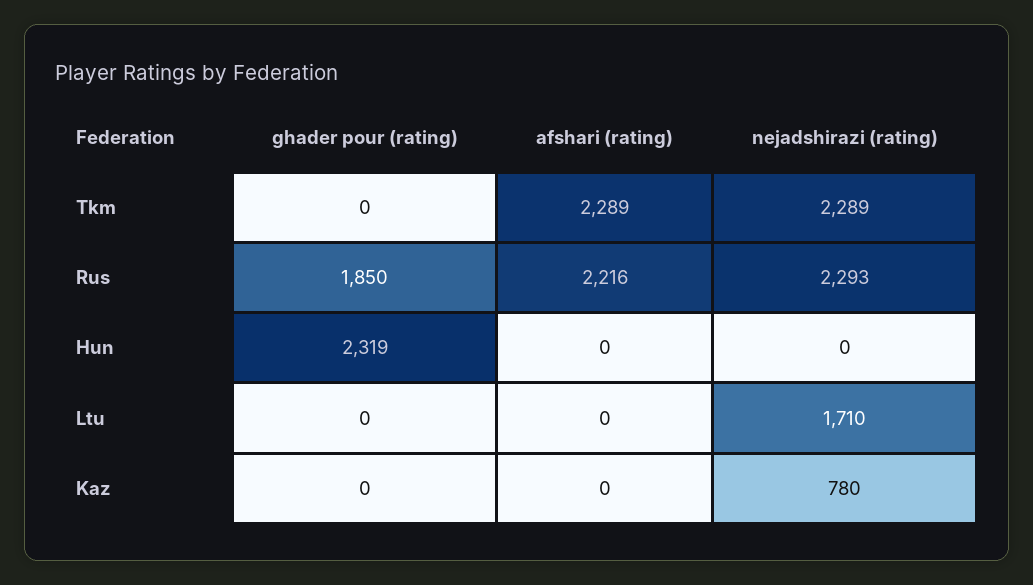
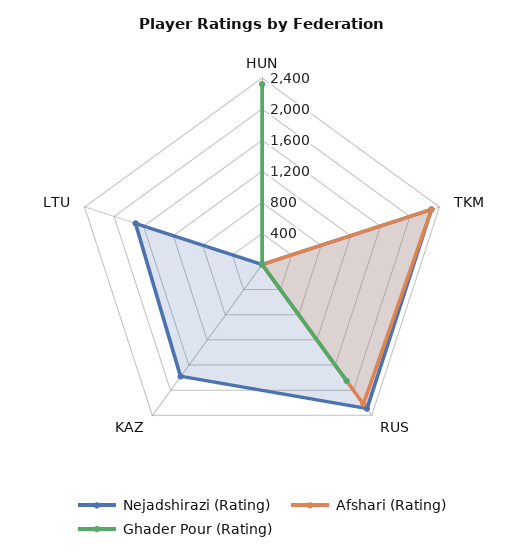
  {
    "ghader pour (rating)": {
      "Tkm": 0,
      "Rus": 1850,
      "Hun": 2319,
      "Ltu": 0,
      "Kaz": 0
    },
    "afshari (rating)": {
      "Tkm": 2289,
      "Rus": 2216,
      "Hun": 0,
      "Ltu": 0,
      "Kaz": 0
    },
    "nejadshirazi (rating)": {
      "Tkm": 2289,
      "Rus": 2293,
      "Hun": 0,
      "Ltu": 1710,
-     "Kaz": 780
+     "Kaz": 1800
    }
  }

